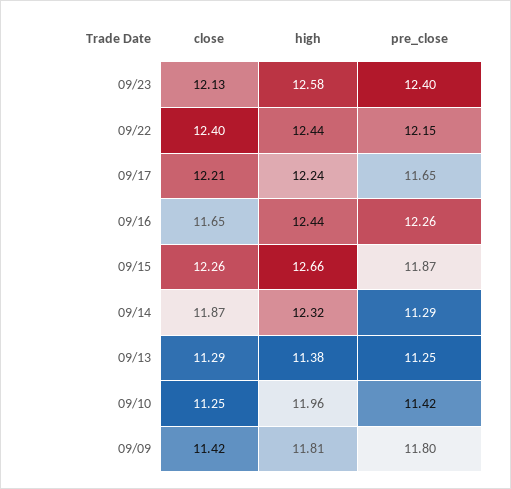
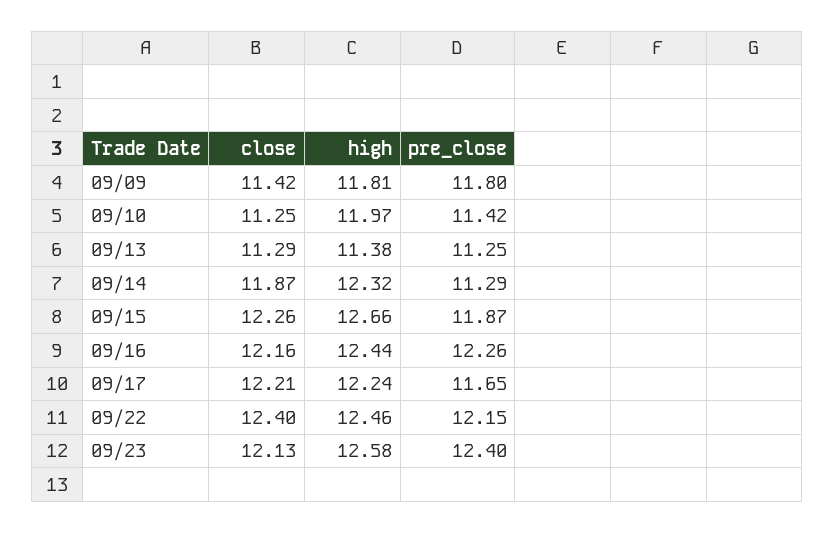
  {
    "close": {
      "09/23": 12.13,
      "09/22": 12.4,
      "09/17": 12.21,
-     "09/16": 11.65,
+     "09/16": 12.16,
      "09/15": 12.26,
      "09/14": 11.87,
      "09/13": 11.29,
      "09/10": 11.25,
      "09/09": 11.42
    },
    "high": {
      "09/23": 12.58,
-     "09/22": 12.44,
+     "09/22": 12.46,
      "09/17": 12.24,
      "09/16": 12.44,
      "09/15": 12.66,
      "09/14": 12.32,
      "09/13": 11.38,
-     "09/10": 11.96,
+     "09/10": 11.97,
      "09/09": 11.81
    },
    "pre_close": {
      "09/23": 12.4,
      "09/22": 12.15,
      "09/17": 11.65,
      "09/16": 12.26,
      "09/15": 11.87,
      "09/14": 11.29,
      "09/13": 11.25,
      "09/10": 11.42,
      "09/09": 11.8
    }
  }

